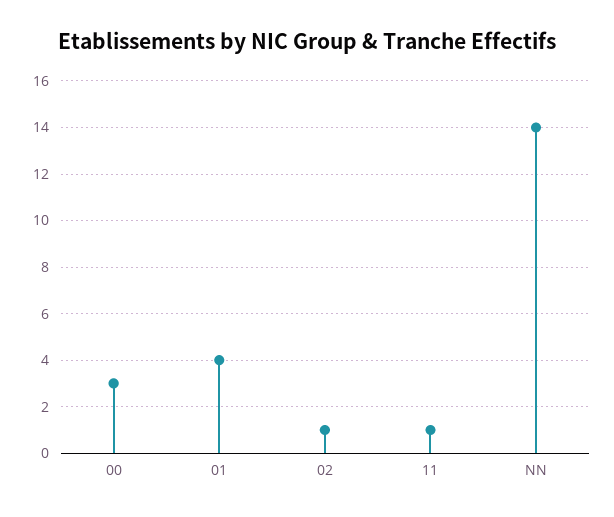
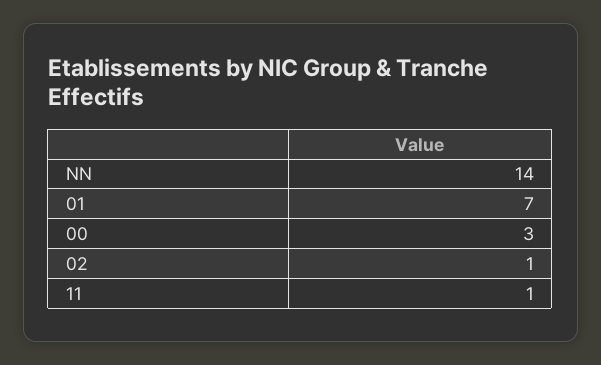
  {
    "00": 3,
-   "01": 4,
+   "01": 7,
    "02": 1,
    "11": 1,
    "NN": 14
  }

